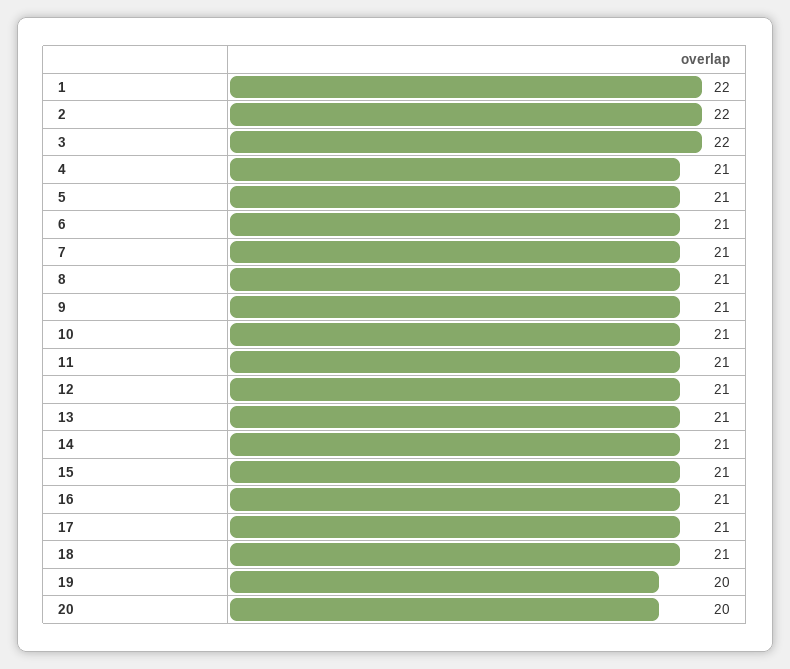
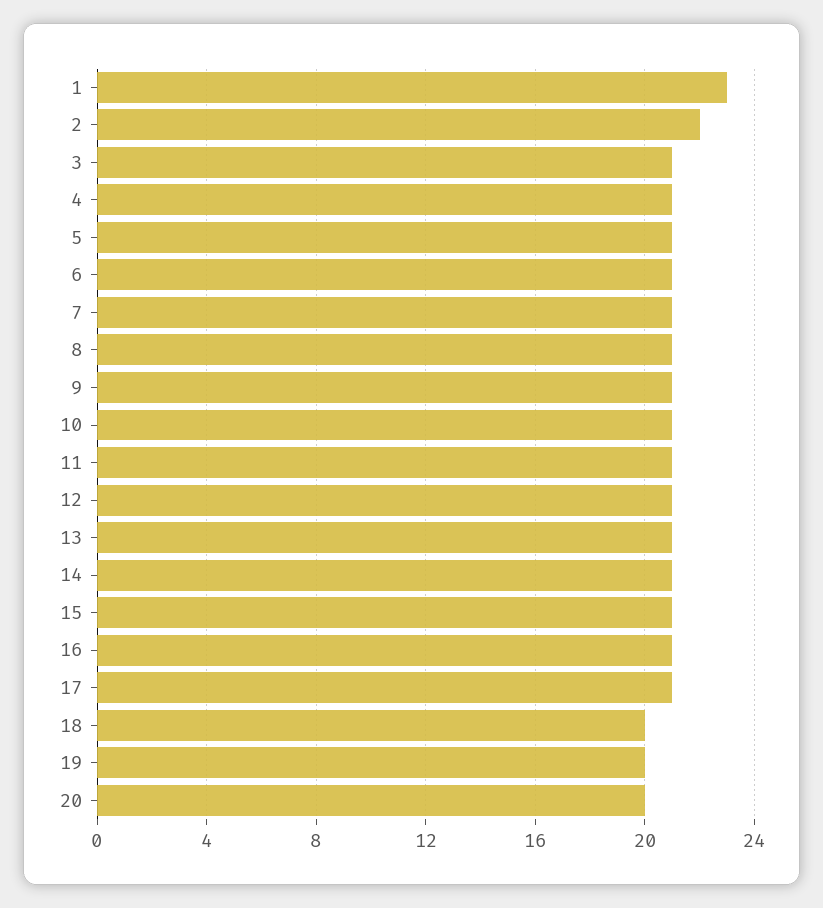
  {
-   "1": 22,
+   "1": 23,
    "2": 22,
-   "3": 22,
+   "3": 21,
    "4": 21,
    "5": 21,
    "6": 21,
    "7": 21,
    "8": 21,
    "9": 21,
    "10": 21,
    "11": 21,
    "12": 21,
    "13": 21,
    "14": 21,
    "15": 21,
    "16": 21,
    "17": 21,
-   "18": 21,
+   "18": 20,
    "19": 20,
    "20": 20
  }

